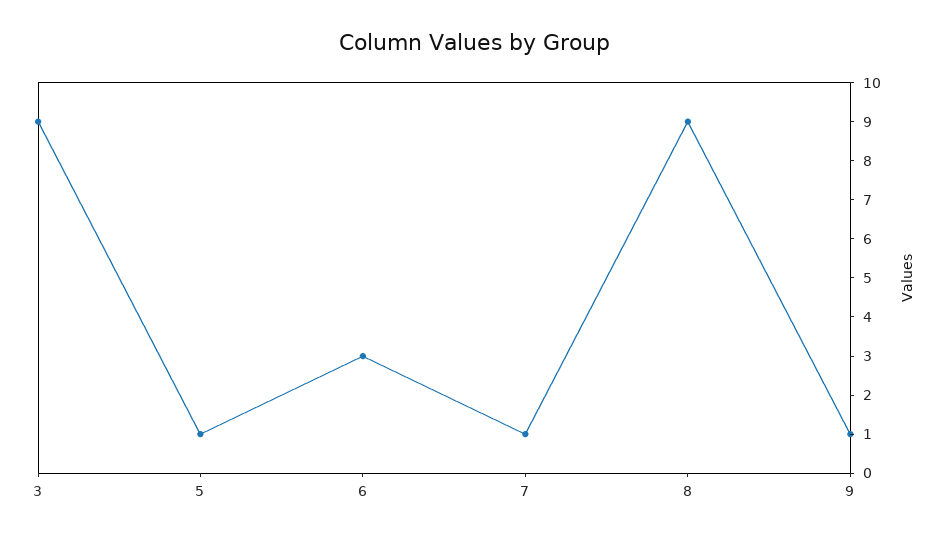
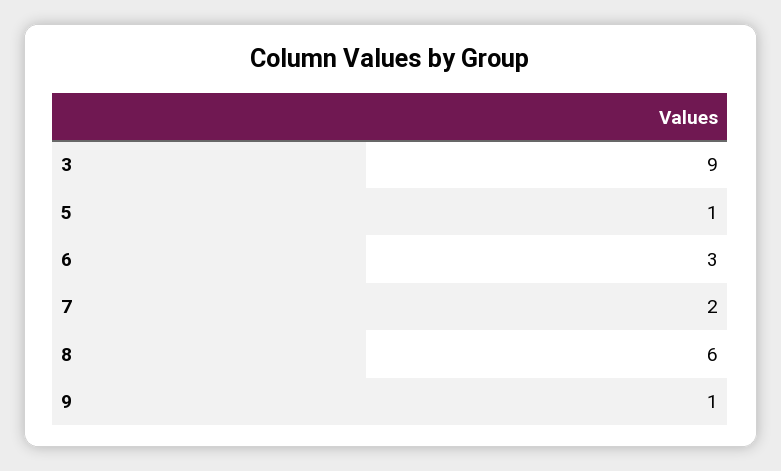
  {
    "3": 9,
    "5": 1,
    "6": 3,
-   "7": 1,
+   "7": 2,
-   "8": 9,
+   "8": 6,
    "9": 1
  }

